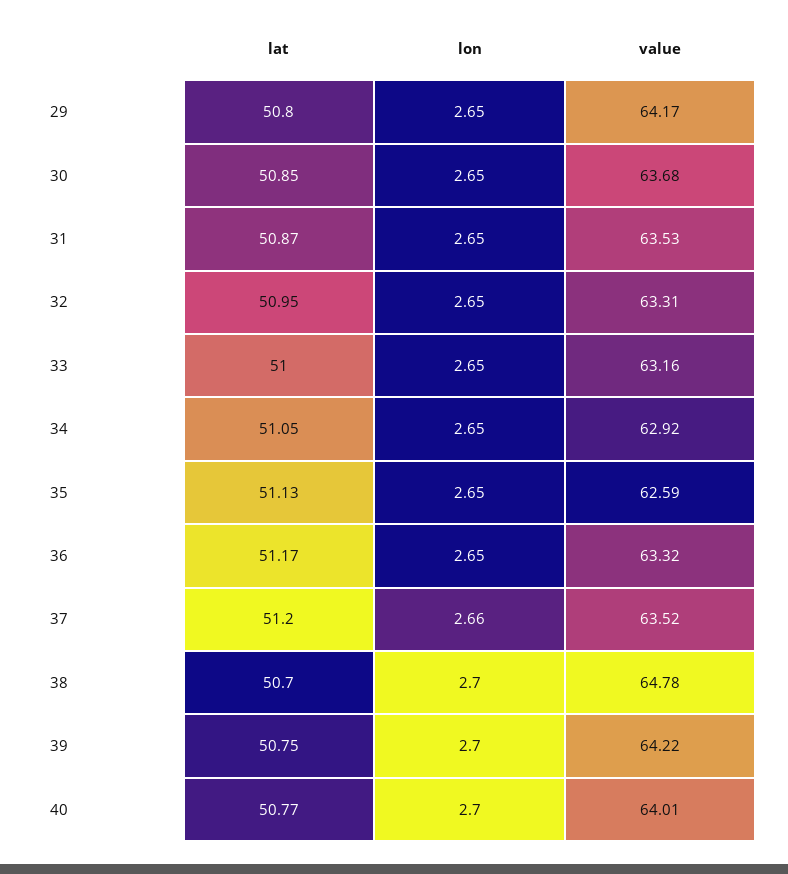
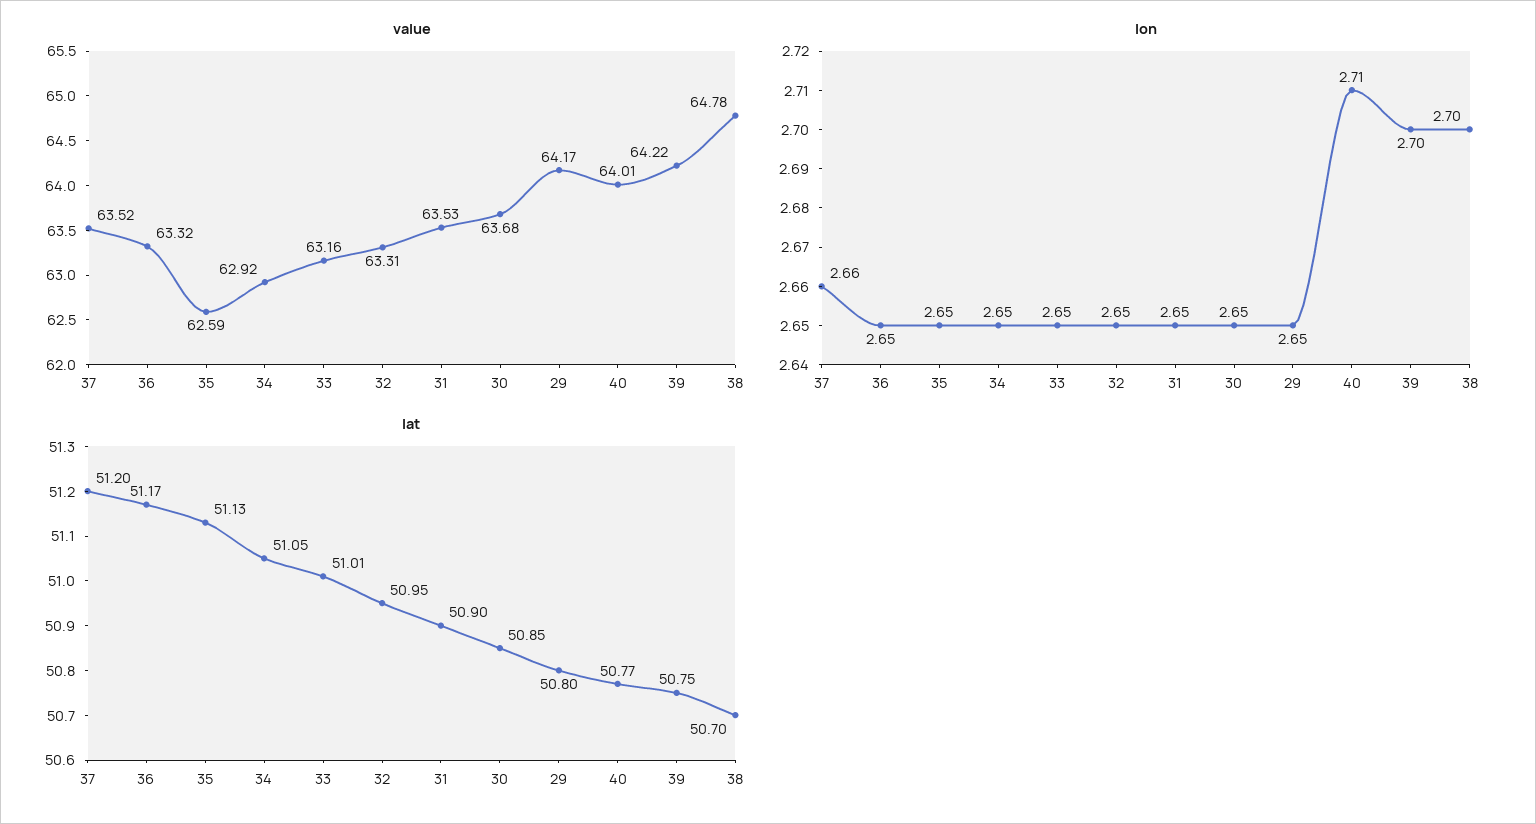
  {
    "lat": {
      "29": 50.8,
      "30": 50.85,
-     "31": 50.87,
+     "31": 50.9,
      "32": 50.95,
-     "33": 51,
+     "33": 51.01,
      "34": 51.05,
      "35": 51.13,
      "36": 51.17,
      "37": 51.2,
      "38": 50.7,
      "39": 50.75,
      "40": 50.77
    },
    "lon": {
      "29": 2.65,
      "30": 2.65,
      "31": 2.65,
      "32": 2.65,
      "33": 2.65,
      "34": 2.65,
      "35": 2.65,
      "36": 2.65,
      "37": 2.66,
      "38": 2.7,
      "39": 2.7,
-     "40": 2.7
+     "40": 2.71
    },
    "value": {
      "29": 64.17,
      "30": 63.68,
      "31": 63.53,
      "32": 63.31,
      "33": 63.16,
      "34": 62.92,
      "35": 62.59,
      "36": 63.32,
      "37": 63.52,
      "38": 64.78,
      "39": 64.22,
      "40": 64.01
    }
  }

